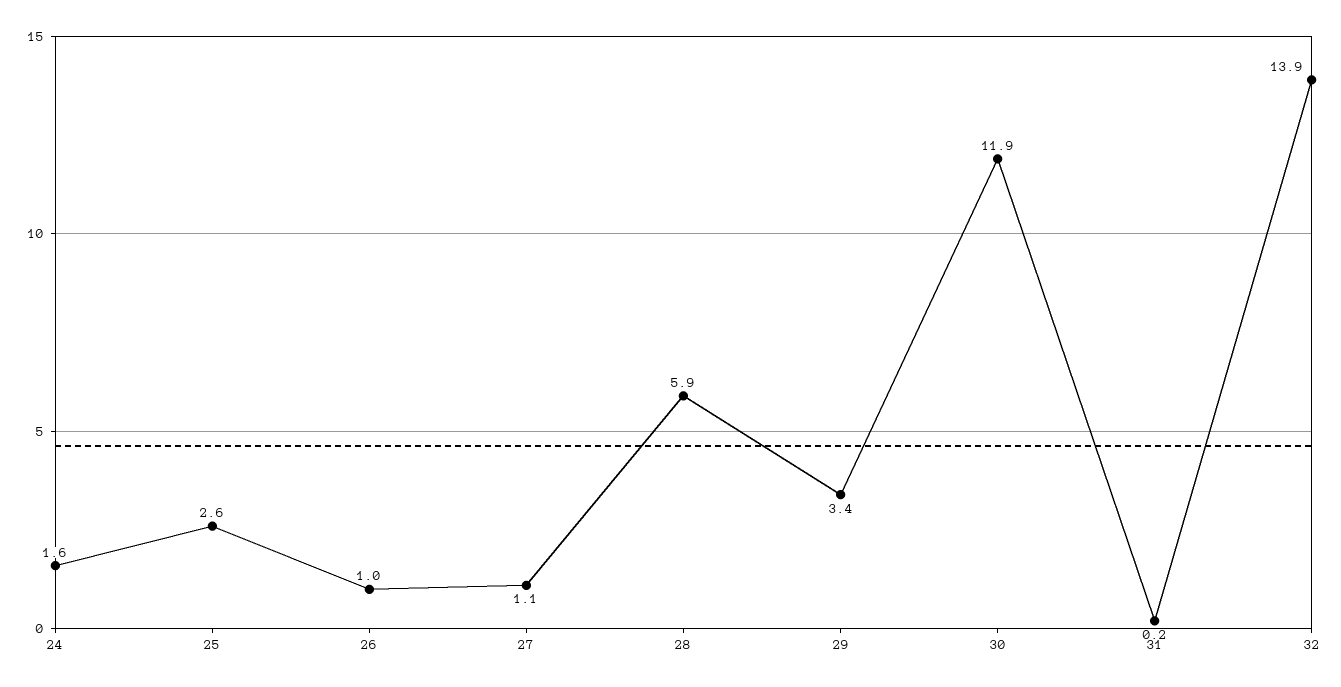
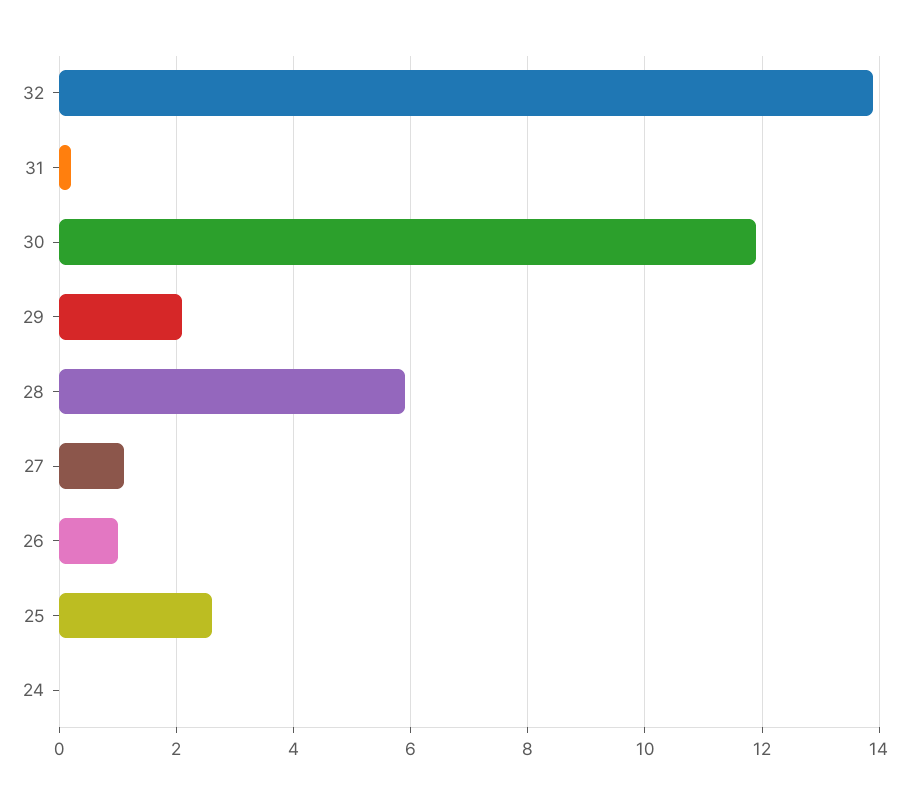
  {
-   "24": 1.6,
+   "24": 0,
    "25": 2.6,
    "26": 1,
    "27": 1.1,
    "28": 5.9,
-   "29": 3.4,
+   "29": 2,
    "30": 11.9,
    "31": 0.2,
    "32": 13.9
  }

